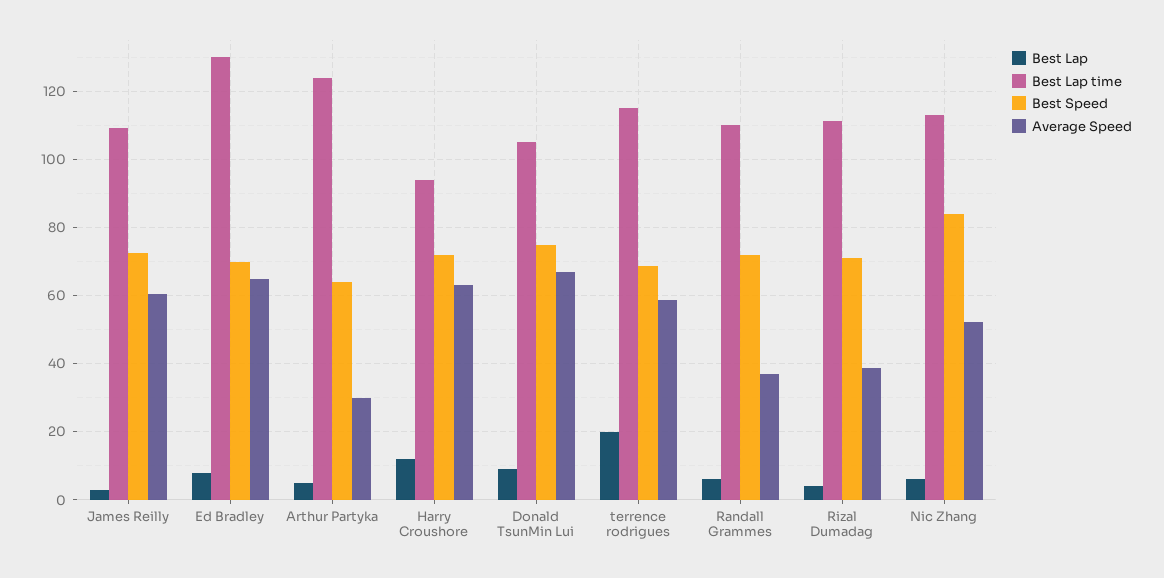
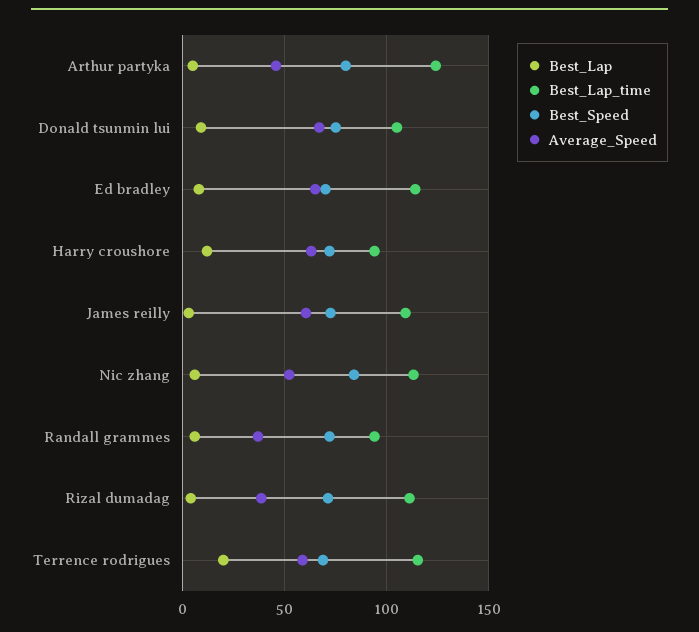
  {
    "Best Lap": {
      "James Reilly": 4,
      "Ed Bradley": 8,
      "Arthur Partyka": 6,
      "Harry Croushore": 12,
      "Donald TsunMin Lui": 10,
      "terrence rodrigues": 20,
      "Randall Grammes": 6,
      "Rizal Dumadag": 4,
      "Nic Zhang": 6
    },
    "Best Lap time": {
      "James Reilly": 110,
-     "Ed Bradley": 130,
+     "Ed Bradley": 115,
      "Arthur Partyka": 124,
      "Harry Croushore": 94,
      "Donald TsunMin Lui": 106,
      "terrence rodrigues": 116,
-     "Randall Grammes": 110,
+     "Randall Grammes": 95,
      "Rizal Dumadag": 112,
      "Nic Zhang": 114
    },
    "Best Speed": {
      "James Reilly": 72,
      "Ed Bradley": 70,
-     "Arthur Partyka": 64,
+     "Arthur Partyka": 80,
      "Harry Croushore": 72,
      "Donald TsunMin Lui": 76,
      "terrence rodrigues": 68,
      "Randall Grammes": 72,
      "Rizal Dumadag": 72,
      "Nic Zhang": 84
    },
    "Average Speed": {
      "James Reilly": 60,
      "Ed Bradley": 66,
-     "Arthur Partyka": 30,
+     "Arthur Partyka": 45,
      "Harry Croushore": 64,
      "Donald TsunMin Lui": 68,
      "terrence rodrigues": 58,
      "Randall Grammes": 38,
      "Rizal Dumadag": 38,
      "Nic Zhang": 52
    }
  }

